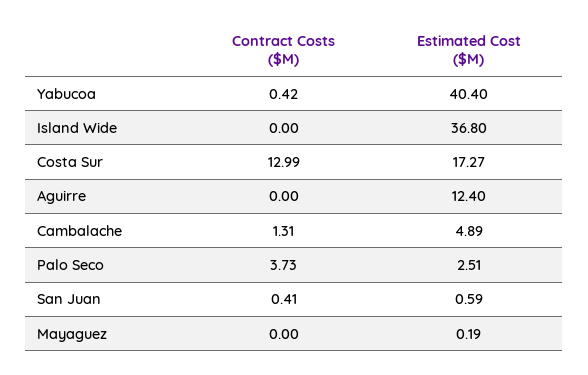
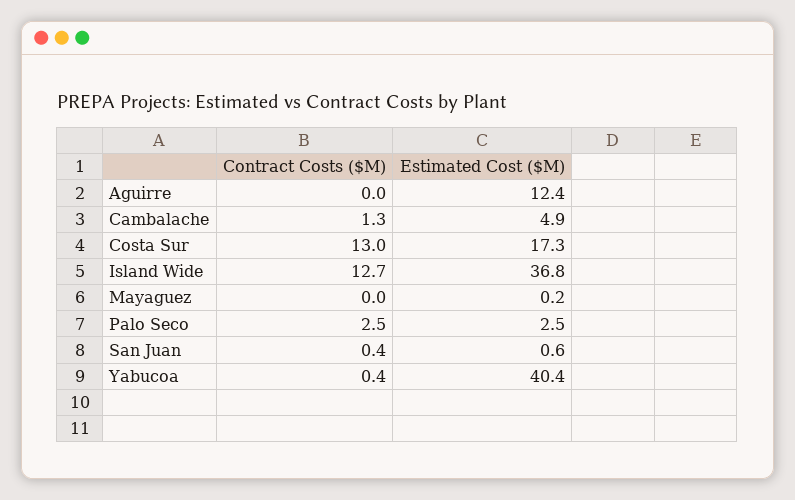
  {
    "Contract Costs ($M)": {
      "Yabucoa": 0.42,
-     "Island Wide": 0,
+     "Island Wide": 12.7,
      "Costa Sur": 12.99,
      "Aguirre": 0,
      "Cambalache": 1.31,
-     "Palo Seco": 3.73,
+     "Palo Seco": 2.5,
      "San Juan": 0.41,
      "Mayaguez": 0
    },
    "Estimated Cost ($M)": {
      "Yabucoa": 40.4,
      "Island Wide": 36.8,
      "Costa Sur": 17.27,
      "Aguirre": 12.4,
      "Cambalache": 4.89,
      "Palo Seco": 2.51,
      "San Juan": 0.59,
      "Mayaguez": 0.19
    }
  }

